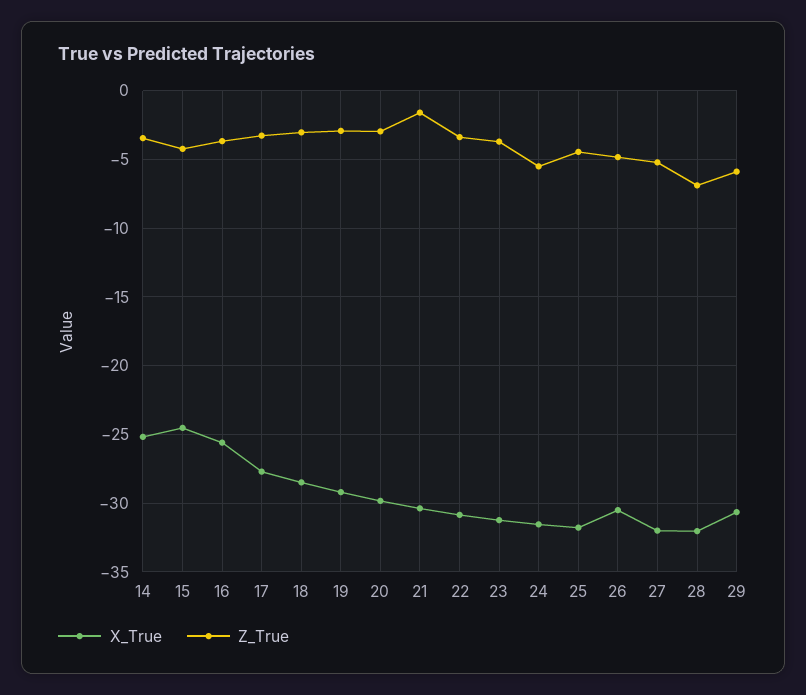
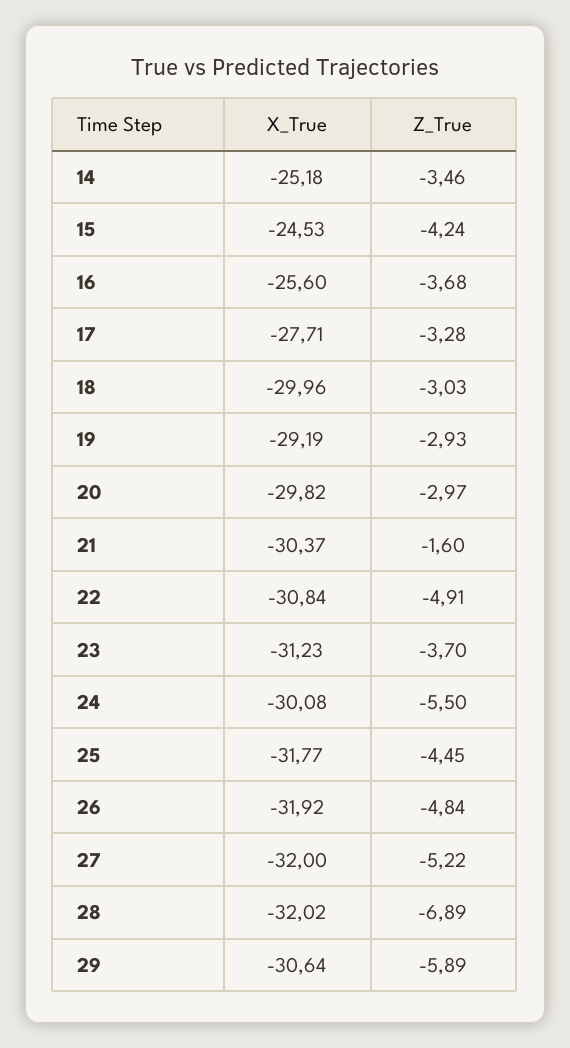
  {
    "X_True": {
      "14": -25.18,
      "15": -24.53,
      "16": -25.6,
      "17": -27.71,
-     "18": -28.5,
+     "18": -29.96,
      "19": -29.19,
      "20": -29.82,
      "21": -30.37,
      "22": -30.84,
      "23": -31.23,
-     "24": -31.5,
+     "24": -30.08,
      "25": -31.77,
-     "26": -30.5,
+     "26": -31.92,
      "27": -32,
      "28": -32.02,
      "29": -30.64
    },
    "Z_True": {
      "14": -3.46,
      "15": -4.24,
      "16": -3.68,
      "17": -3.28,
      "18": -3.03,
      "19": -2.93,
      "20": -2.97,
      "21": -1.6,
-     "22": -3.5,
+     "22": -4.91,
      "23": -3.7,
      "24": -5.5,
      "25": -4.45,
      "26": -4.84,
      "27": -5.22,
      "28": -6.89,
      "29": -5.89
    }
  }

